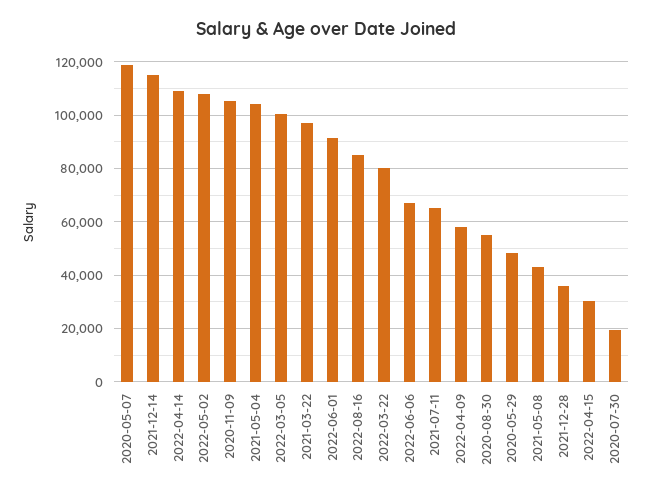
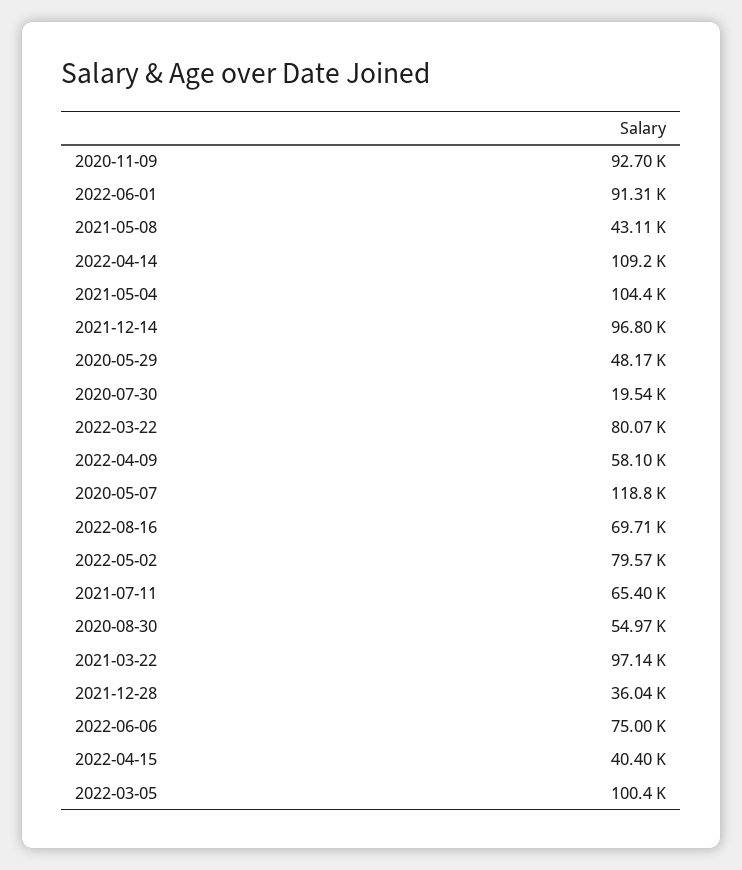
  {
    "2020-05-07": 118800,
-   "2021-12-14": 115000,
+   "2021-12-14": 96800,
    "2022-04-14": 109200,
-   "2022-05-02": 107500,
+   "2022-05-02": 79570,
-   "2020-11-09": 105000,
+   "2020-11-09": 92700,
    "2021-05-04": 104400,
    "2022-03-05": 100400,
    "2021-03-22": 97140,
    "2022-06-01": 91310,
-   "2022-08-16": 85000,
+   "2022-08-16": 69710,
    "2022-03-22": 80070,
-   "2022-06-06": 67500,
+   "2022-06-06": 75000,
    "2021-07-11": 65400,
    "2022-04-09": 58100,
    "2020-08-30": 54970,
    "2020-05-29": 48170,
    "2021-05-08": 43110,
    "2021-12-28": 36040,
-   "2022-04-15": 30000,
+   "2022-04-15": 40400,
    "2020-07-30": 19540
  }

